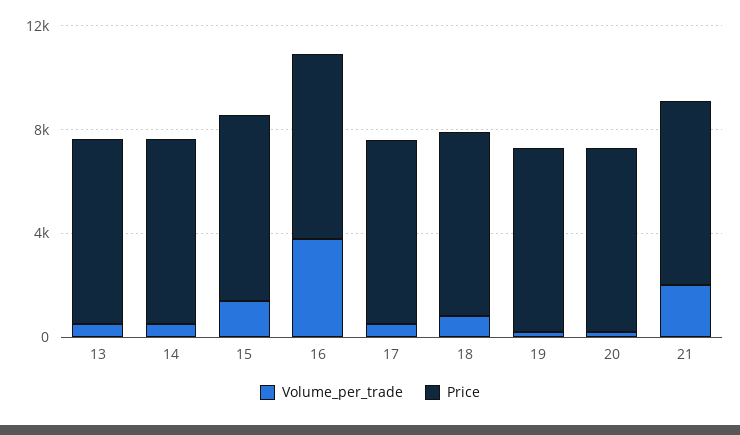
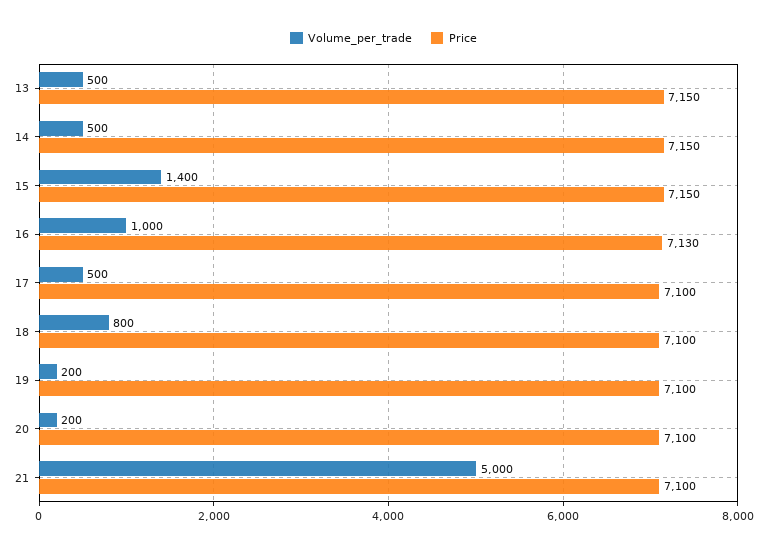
  {
    "Volume_per_trade": {
      "13": 500,
      "14": 500,
      "15": 1400,
-     "16": 4000,
+     "16": 1000,
      "17": 500,
      "18": 800,
      "19": 200,
      "20": 200,
-     "21": 2000
+     "21": 5000
    },
    "Price": {
      "13": 7150,
      "14": 7150,
      "15": 7150,
      "16": 7130,
      "17": 7100,
      "18": 7100,
      "19": 7100,
      "20": 7100,
      "21": 7100
    }
  }

